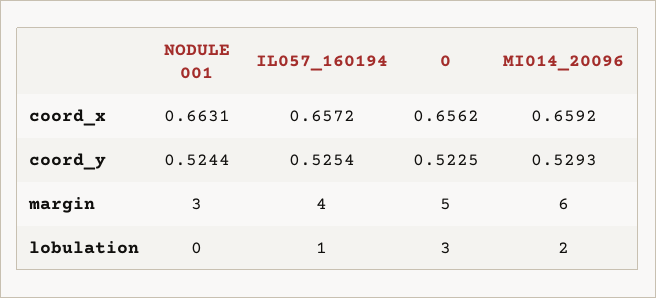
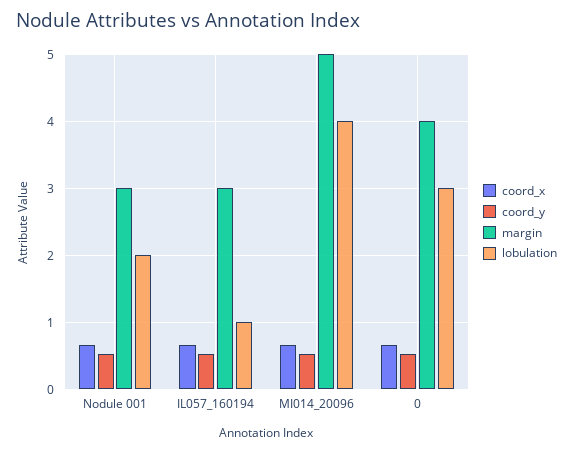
  {
    "coord_x": {
      "NODULE 001": 0.6631,
      "IL057_160194": 0.6572,
      "0": 0.6562,
      "MI014_20096": 0.6592
    },
    "coord_y": {
      "NODULE 001": 0.5244,
      "IL057_160194": 0.5254,
      "0": 0.5225,
      "MI014_20096": 0.5293
    },
    "margin": {
      "NODULE 001": 3,
-     "IL057_160194": 4,
+     "IL057_160194": 3,
-     "0": 5,
+     "0": 4,
-     "MI014_20096": 6
+     "MI014_20096": 5
    },
    "lobulation": {
-     "NODULE 001": 0,
+     "NODULE 001": 2,
      "IL057_160194": 1,
      "0": 3,
-     "MI014_20096": 2
+     "MI014_20096": 4
    }
  }

